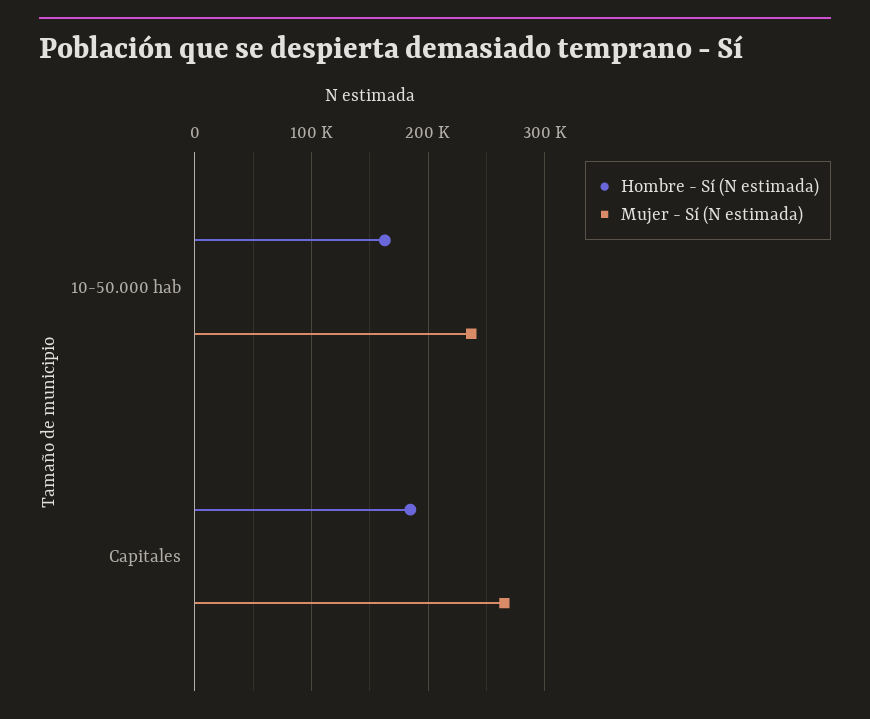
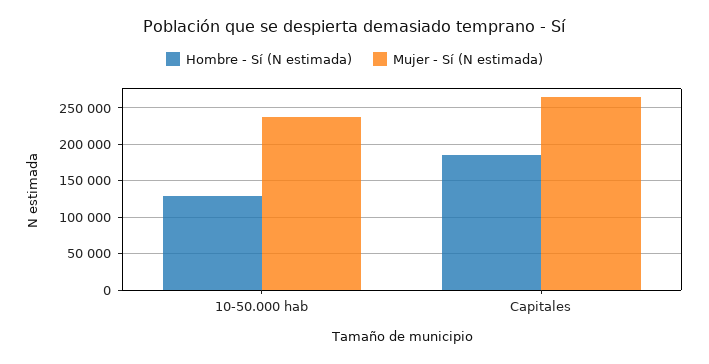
  {
    "Hombre - Sí (N estimada)": {
-     "10-50.000 hab": 160000,
+     "10-50.000 hab": 130000,
      "Capitales": 180000
    },
    "Mujer - Sí (N estimada)": {
      "10-50.000 hab": 240000,
      "Capitales": 270000
    }
  }

